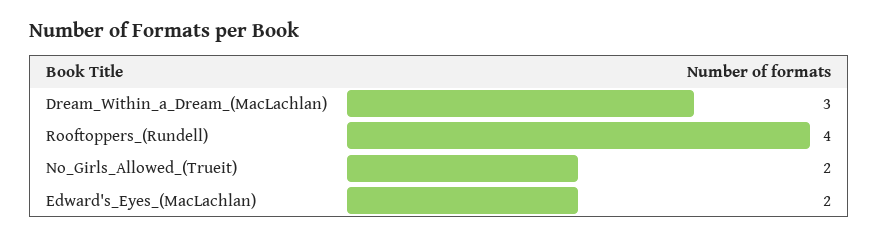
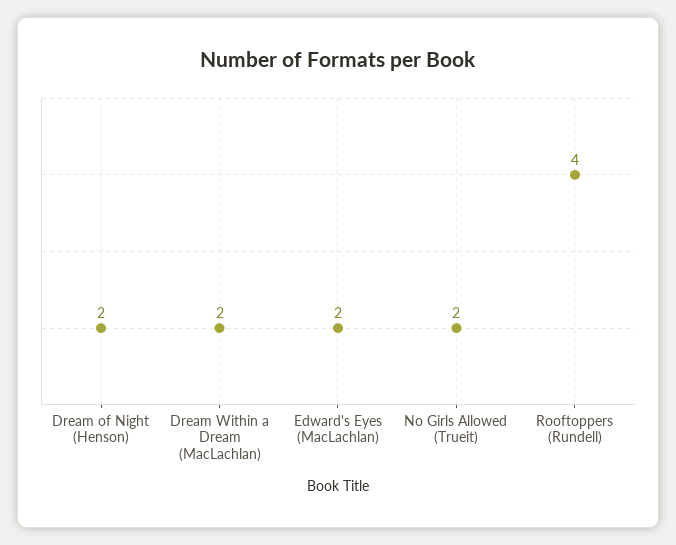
  {
-   "Dream_Within_a_Dream_(MacLachlan)": 3,
+   "Dream_Within_a_Dream_(MacLachlan)": 2,
    "Rooftoppers_(Rundell)": 4,
    "No_Girls_Allowed_(Trueit)": 2,
-   "Edward's_Eyes_(MacLachlan)": 2
+   "Edward's_Eyes_(MacLachlan)": 2,
+   "Dream of Night (Henson)": 2
  }

